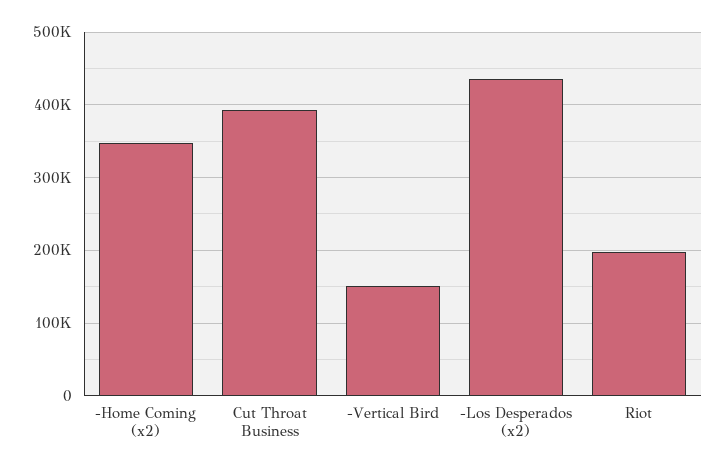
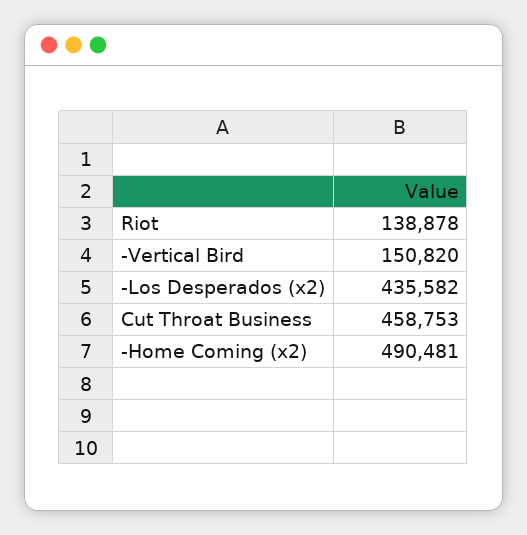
  {
-   "-Home Coming (x2)": 350000,
+   "-Home Coming (x2)": 490481,
-   "Cut Throat Business": 390000,
+   "Cut Throat Business": 458753,
    "-Vertical Bird": 150820,
    "-Los Desperados (x2)": 435582,
-   "Riot": 200000
+   "Riot": 138878
  }

